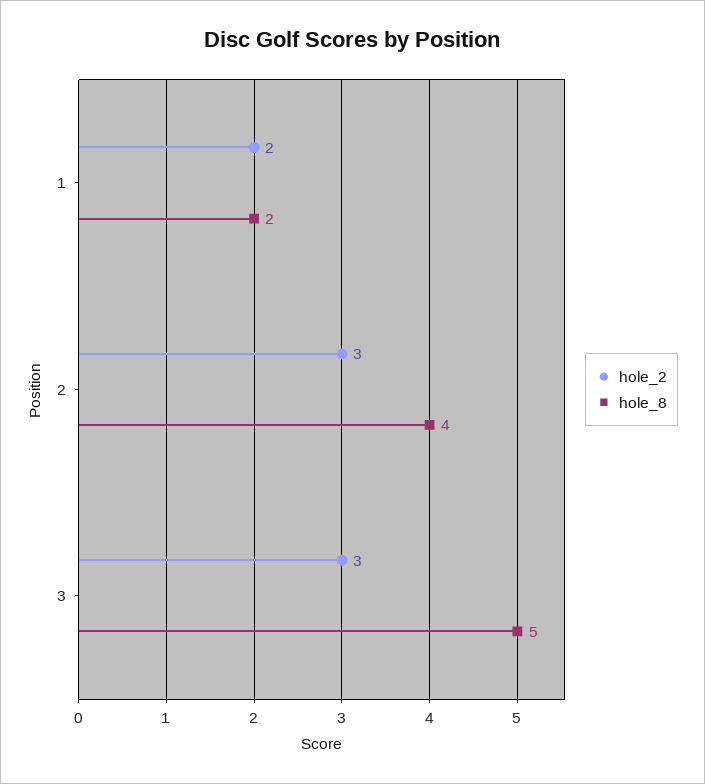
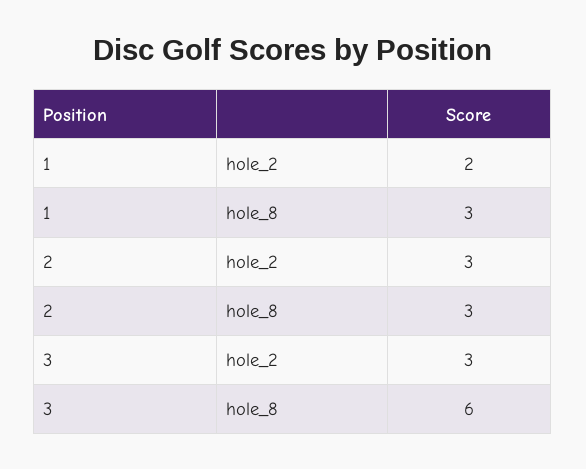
  {
    "hole_2": {
      "1": 2,
      "2": 3,
      "3": 3
    },
    "hole_8": {
-     "1": 2,
+     "1": 3,
-     "2": 4,
+     "2": 3,
-     "3": 5
+     "3": 6
    }
  }

